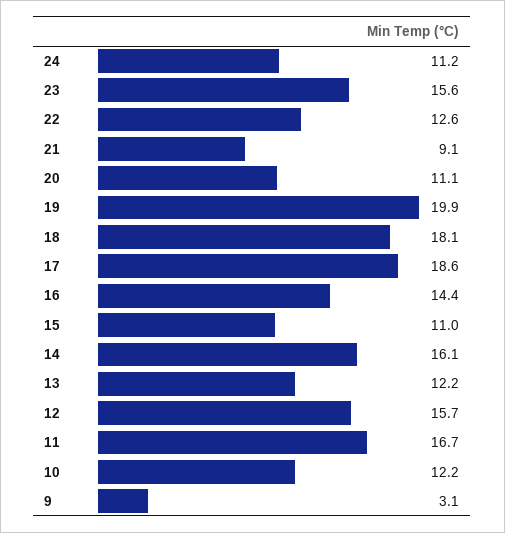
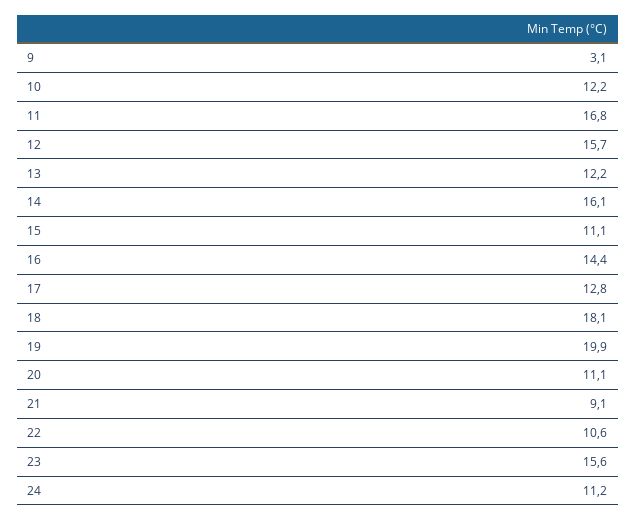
  {
    "24": 11.2,
    "23": 15.6,
-   "22": 12.6,
+   "22": 10.6,
    "21": 9.1,
    "20": 11.1,
    "19": 19.9,
    "18": 18.1,
-   "17": 18.6,
+   "17": 12.8,
    "16": 14.4,
-   "15": 11,
+   "15": 11.1,
    "14": 16.1,
    "13": 12.2,
    "12": 15.7,
-   "11": 16.7,
+   "11": 16.8,
    "10": 12.2,
    "9": 3.1
  }

